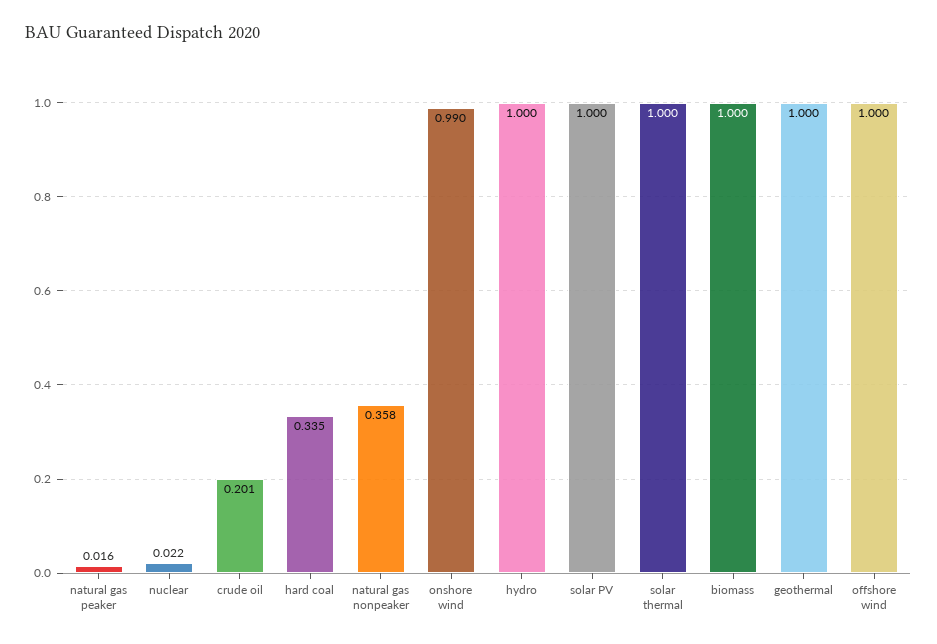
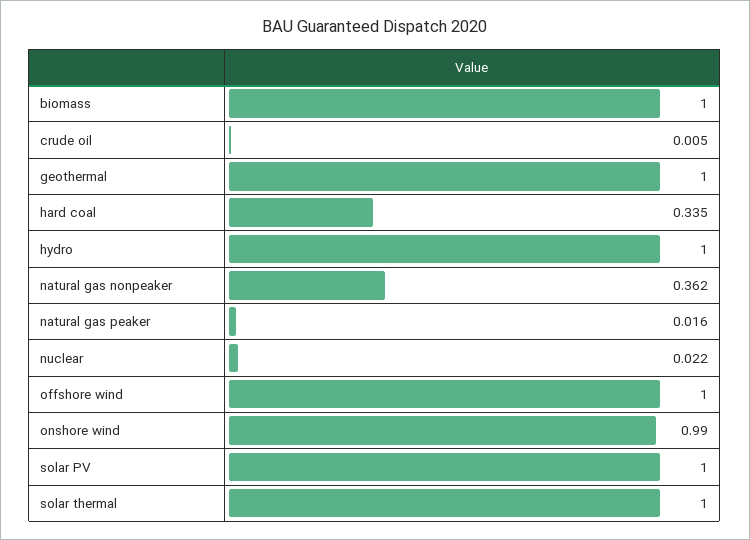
  {
    "natural gas peaker": 0.016,
    "nuclear": 0.022,
-   "crude oil": 0.201,
+   "crude oil": 0.005,
    "hard coal": 0.335,
-   "natural gas nonpeaker": 0.358,
+   "natural gas nonpeaker": 0.362,
    "onshore wind": 0.99,
    "hydro": 1,
    "solar PV": 1,
    "solar thermal": 1,
    "biomass": 1,
    "geothermal": 1,
    "offshore wind": 1
  }

